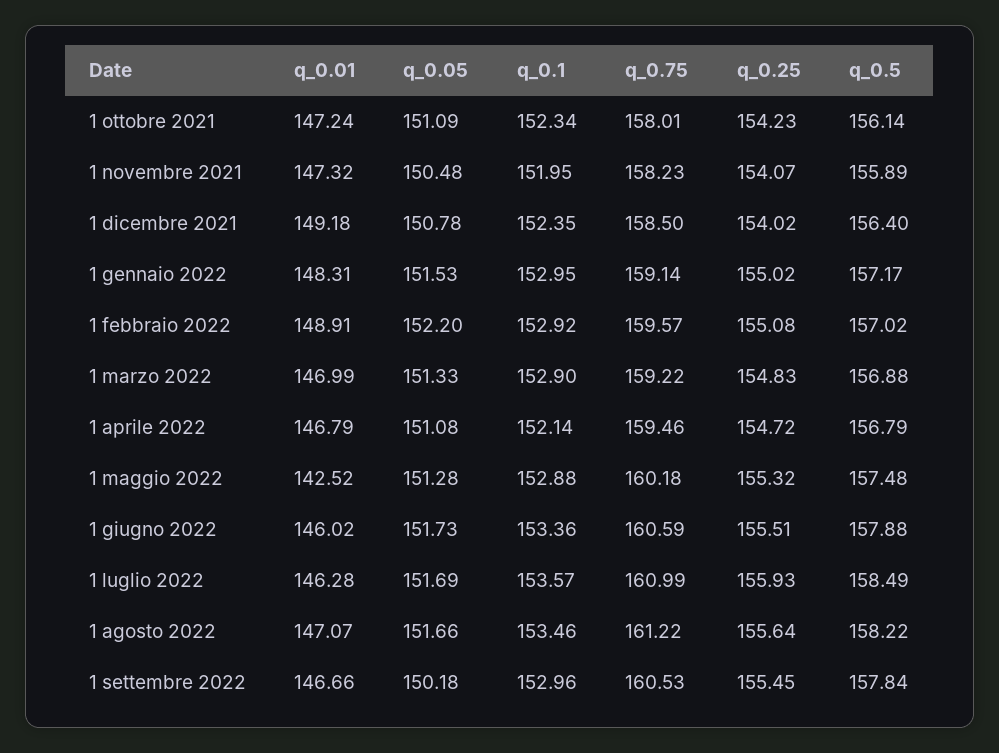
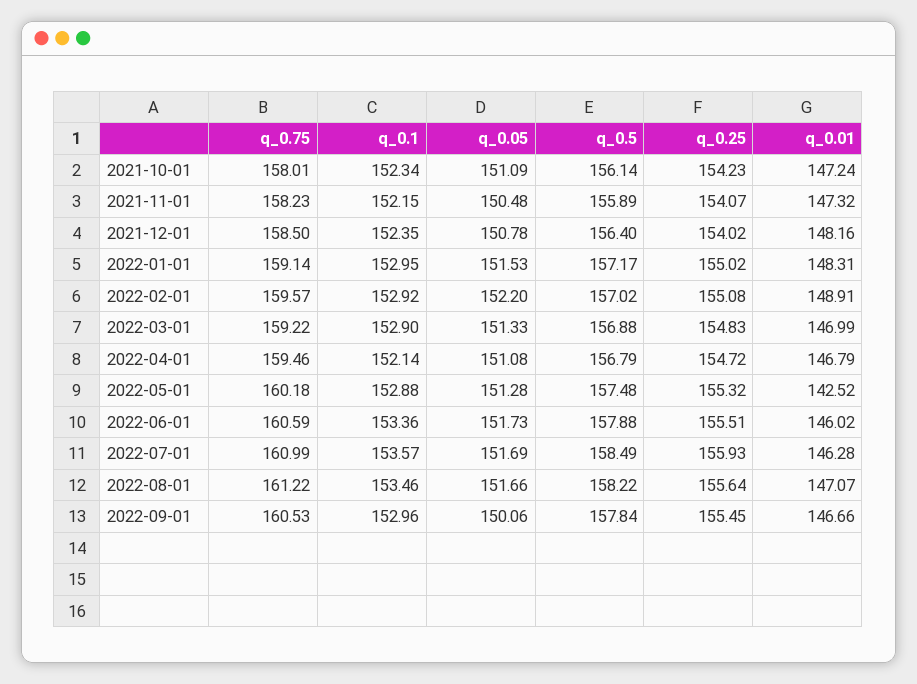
  {
    "q_0.01": {
      "1 ottobre 2021": 147.24,
      "1 novembre 2021": 147.32,
-     "1 dicembre 2021": 149.18,
+     "1 dicembre 2021": 148.16,
      "1 gennaio 2022": 148.31,
      "1 febbraio 2022": 148.91,
      "1 marzo 2022": 146.99,
      "1 aprile 2022": 146.79,
      "1 maggio 2022": 142.52,
      "1 giugno 2022": 146.02,
      "1 luglio 2022": 146.28,
      "1 agosto 2022": 147.07,
      "1 settembre 2022": 146.66
    },
    "q_0.05": {
      "1 ottobre 2021": 151.09,
      "1 novembre 2021": 150.48,
      "1 dicembre 2021": 150.78,
      "1 gennaio 2022": 151.53,
      "1 febbraio 2022": 152.2,
      "1 marzo 2022": 151.33,
      "1 aprile 2022": 151.08,
      "1 maggio 2022": 151.28,
      "1 giugno 2022": 151.73,
      "1 luglio 2022": 151.69,
      "1 agosto 2022": 151.66,
-     "1 settembre 2022": 150.18
+     "1 settembre 2022": 150.06
    },
    "q_0.1": {
      "1 ottobre 2021": 152.34,
-     "1 novembre 2021": 151.95,
+     "1 novembre 2021": 152.15,
      "1 dicembre 2021": 152.35,
      "1 gennaio 2022": 152.95,
      "1 febbraio 2022": 152.92,
      "1 marzo 2022": 152.9,
      "1 aprile 2022": 152.14,
      "1 maggio 2022": 152.88,
      "1 giugno 2022": 153.36,
      "1 luglio 2022": 153.57,
      "1 agosto 2022": 153.46,
      "1 settembre 2022": 152.96
    },
    "q_0.75": {
      "1 ottobre 2021": 158.01,
      "1 novembre 2021": 158.23,
      "1 dicembre 2021": 158.5,
      "1 gennaio 2022": 159.14,
      "1 febbraio 2022": 159.57,
      "1 marzo 2022": 159.22,
      "1 aprile 2022": 159.46,
      "1 maggio 2022": 160.18,
      "1 giugno 2022": 160.59,
      "1 luglio 2022": 160.99,
      "1 agosto 2022": 161.22,
      "1 settembre 2022": 160.53
    },
    "q_0.25": {
      "1 ottobre 2021": 154.23,
      "1 novembre 2021": 154.07,
      "1 dicembre 2021": 154.02,
      "1 gennaio 2022": 155.02,
      "1 febbraio 2022": 155.08,
      "1 marzo 2022": 154.83,
      "1 aprile 2022": 154.72,
      "1 maggio 2022": 155.32,
      "1 giugno 2022": 155.51,
      "1 luglio 2022": 155.93,
      "1 agosto 2022": 155.64,
      "1 settembre 2022": 155.45
    },
    "q_0.5": {
      "1 ottobre 2021": 156.14,
      "1 novembre 2021": 155.89,
      "1 dicembre 2021": 156.4,
      "1 gennaio 2022": 157.17,
      "1 febbraio 2022": 157.02,
      "1 marzo 2022": 156.88,
      "1 aprile 2022": 156.79,
      "1 maggio 2022": 157.48,
      "1 giugno 2022": 157.88,
      "1 luglio 2022": 158.49,
      "1 agosto 2022": 158.22,
      "1 settembre 2022": 157.84
    }
  }

